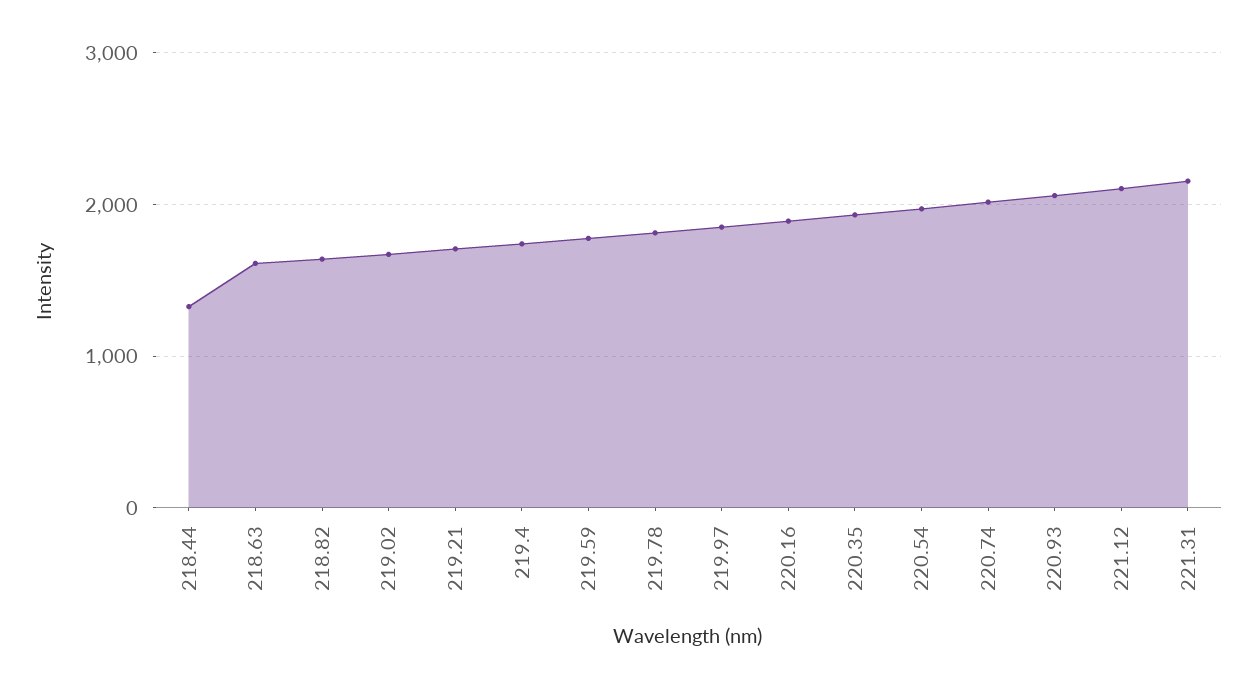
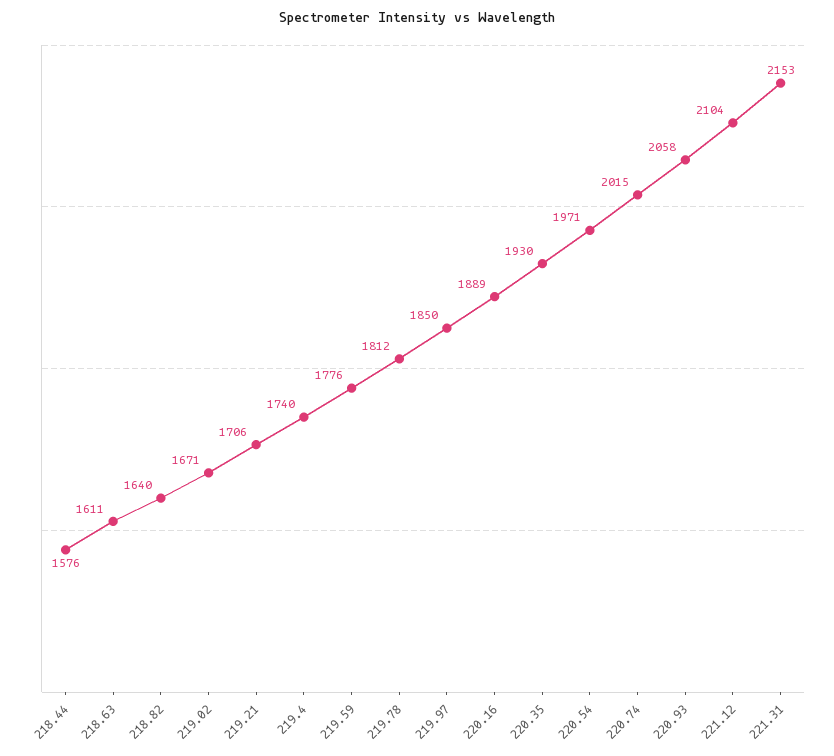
  {
-   "218.44": 1300,
+   "218.44": 1576,
    "218.63": 1611,
    "218.82": 1640,
    "219.02": 1671,
    "219.21": 1706,
    "219.4": 1740,
    "219.59": 1776,
    "219.78": 1812,
    "219.97": 1850,
    "220.16": 1889,
    "220.35": 1930,
    "220.54": 1971,
    "220.74": 2015,
    "220.93": 2058,
    "221.12": 2104,
    "221.31": 2153
  }

